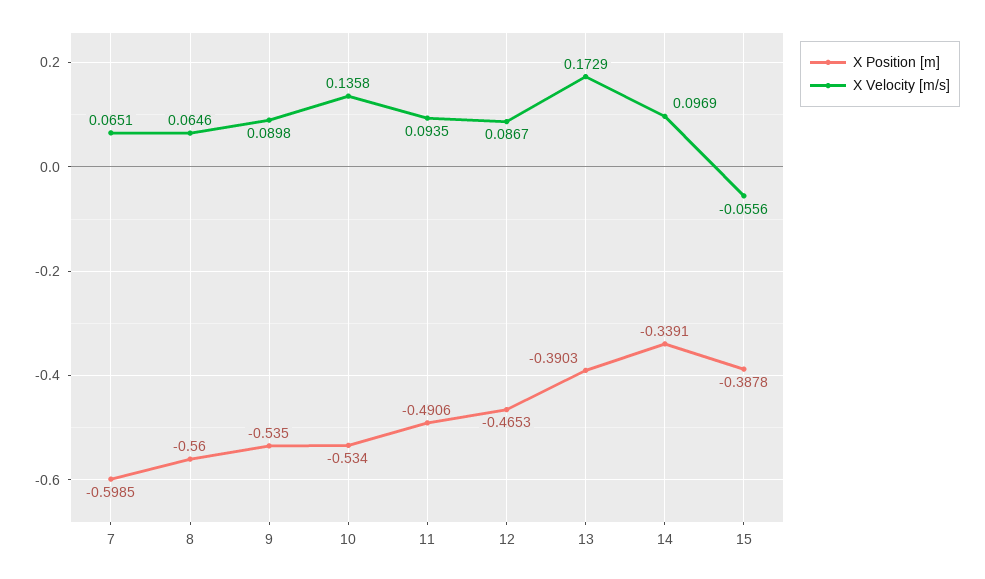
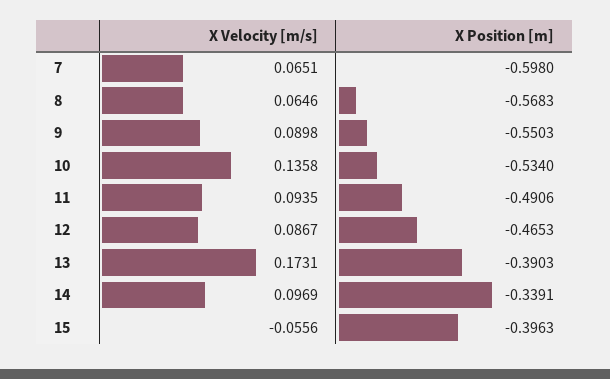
  {
    "X Position [m]": {
-     "7": -0.5985,
+     "7": -0.598,
-     "8": -0.56,
+     "8": -0.5683,
-     "9": -0.535,
+     "9": -0.5503,
      "10": -0.534,
      "11": -0.4906,
      "12": -0.4653,
      "13": -0.3903,
      "14": -0.3391,
-     "15": -0.3878
+     "15": -0.3963
    },
    "X Velocity [m/s]": {
      "7": 0.0651,
      "8": 0.0646,
      "9": 0.0898,
      "10": 0.1358,
      "11": 0.0935,
      "12": 0.0867,
-     "13": 0.1729,
+     "13": 0.1731,
      "14": 0.0969,
      "15": -0.0556
    }
  }

